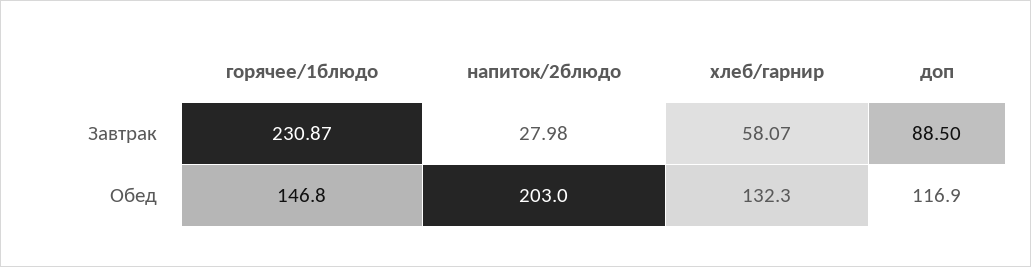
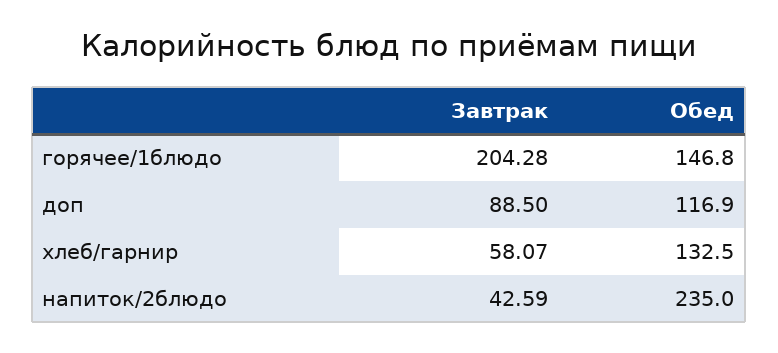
  {
    "горячее/1блюдо": {
-     "Завтрак": 230.87,
+     "Завтрак": 204.28,
      "Обед": 146.8
    },
    "напиток/2блюдо": {
-     "Завтрак": 27.98,
+     "Завтрак": 42.59,
-     "Обед": 203
+     "Обед": 235
    },
    "хлеб/гарнир": {
      "Завтрак": 58.07,
-     "Обед": 132.3
+     "Обед": 132.5
    },
    "доп": {
      "Завтрак": 88.5,
      "Обед": 116.9
    }
  }

